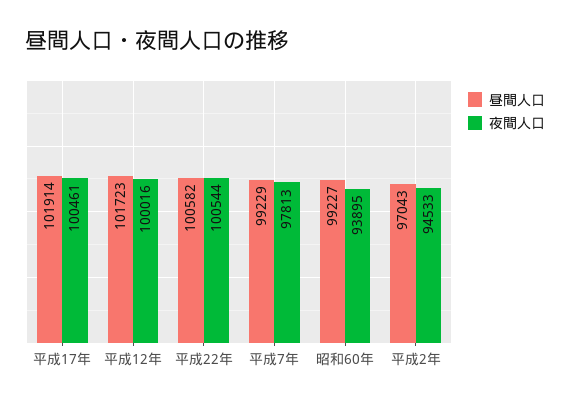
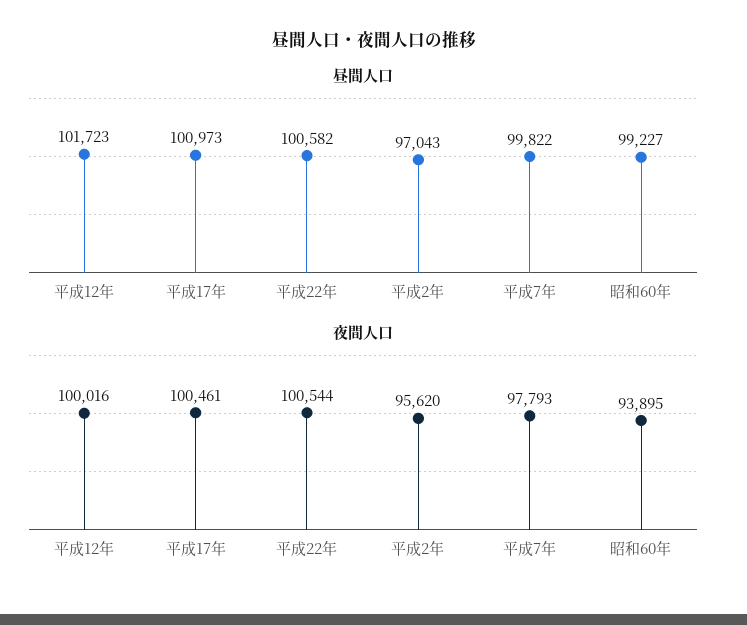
  {
    "昼間人口": {
-     "平成17年": 101914,
+     "平成17年": 100973,
      "平成12年": 101723,
      "平成22年": 100582,
-     "平成7年": 99229,
+     "平成7年": 99822,
      "昭和60年": 99227,
      "平成2年": 97043
    },
    "夜間人口": {
      "平成17年": 100461,
      "平成12年": 100016,
      "平成22年": 100544,
-     "平成7年": 97813,
+     "平成7年": 97793,
      "昭和60年": 93895,
-     "平成2年": 94533
+     "平成2年": 95620
    }
  }

